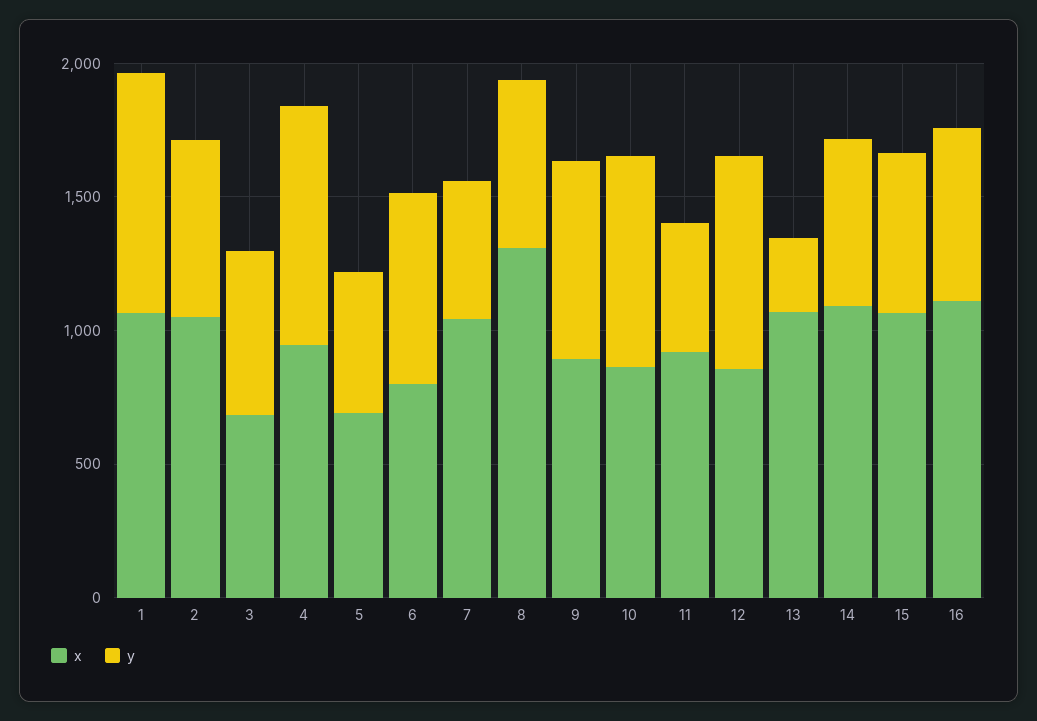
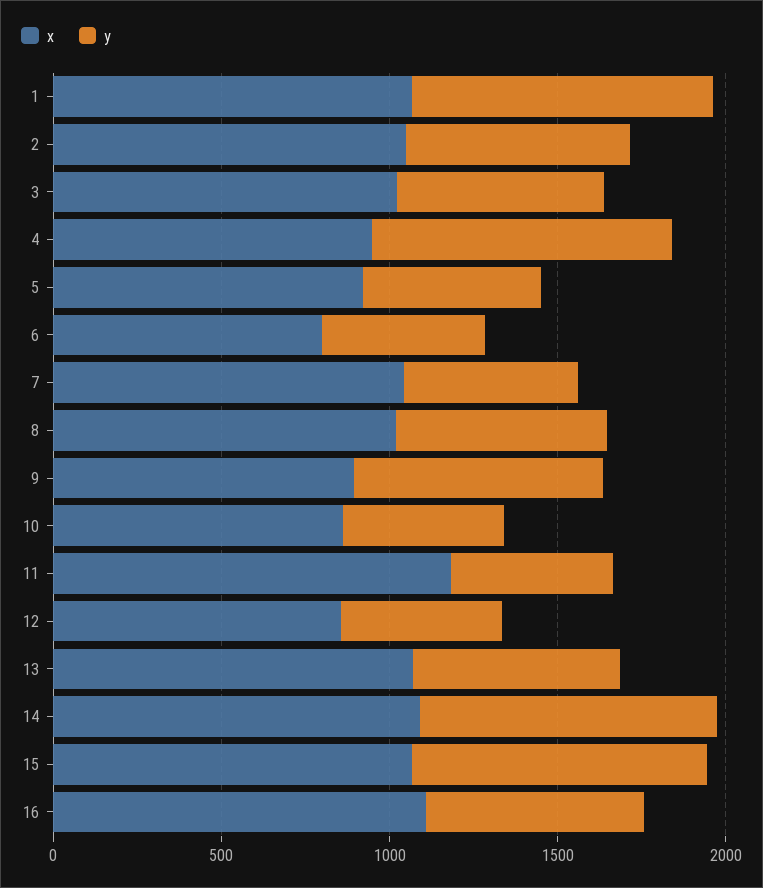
  {
    "x": {
      "1": 1100,
      "2": 1100,
-     "3": 700,
+     "3": 1000,
      "4": 900,
-     "5": 700,
+     "5": 900,
      "6": 800,
      "7": 1000,
-     "8": 1300,
+     "8": 1000,
      "9": 900,
      "10": 900,
-     "11": 900,
+     "11": 1200,
      "12": 900,
      "13": 1100,
      "14": 1100,
      "15": 1100,
      "16": 1100
    },
    "y": {
      "1": 900,
      "2": 700,
      "3": 600,
      "4": 900,
      "5": 500,
-     "6": 700,
+     "6": 500,
      "7": 500,
      "8": 600,
      "9": 700,
-     "10": 800,
+     "10": 500,
      "11": 500,
-     "12": 800,
+     "12": 500,
-     "13": 300,
+     "13": 600,
-     "14": 600,
+     "14": 900,
-     "15": 600,
+     "15": 900,
      "16": 600
    }
  }

